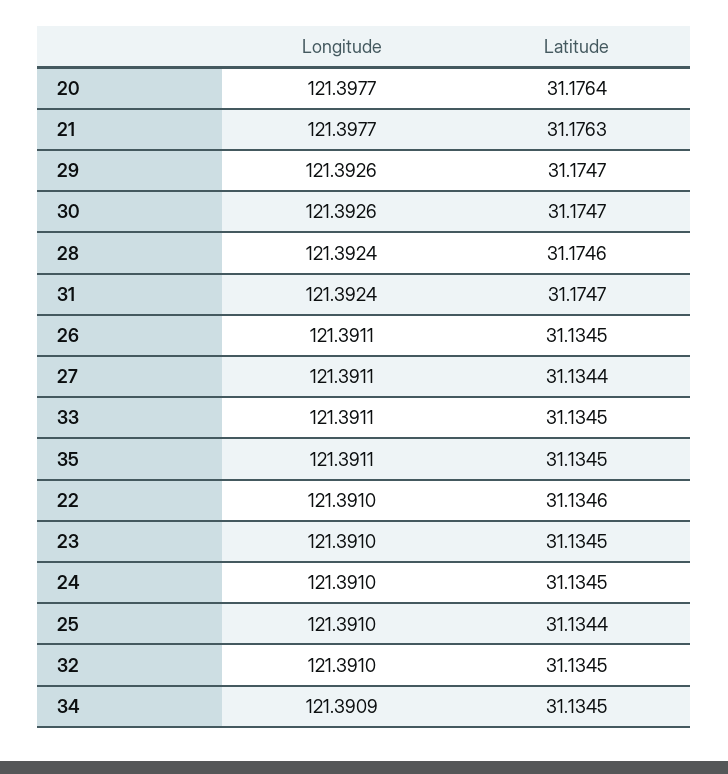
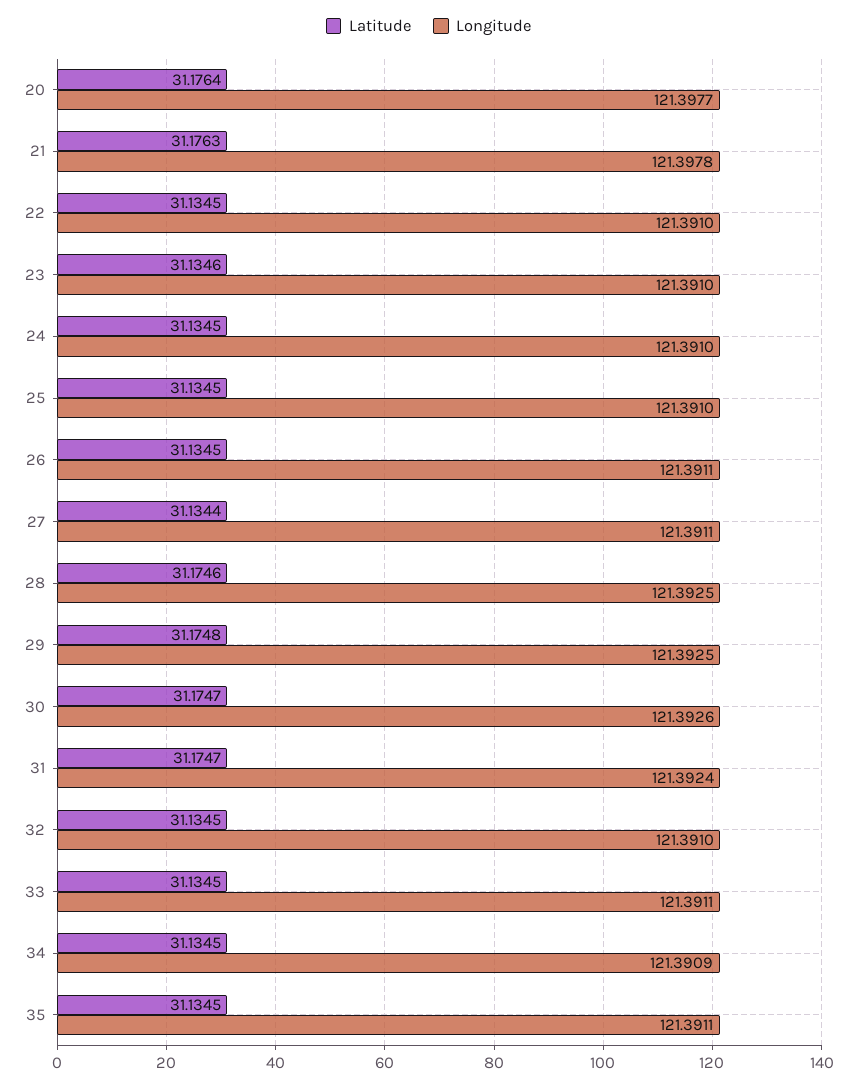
  {
    "Longitude": {
      "20": 121.3977,
-     "21": 121.3977,
+     "21": 121.3978,
-     "29": 121.3926,
+     "29": 121.3925,
      "30": 121.3926,
-     "28": 121.3924,
+     "28": 121.3925,
      "31": 121.3924,
      "26": 121.3911,
      "27": 121.3911,
      "33": 121.3911,
      "35": 121.3911,
      "22": 121.391,
      "23": 121.391,
      "24": 121.391,
      "25": 121.391,
      "32": 121.391,
      "34": 121.3909
    },
    "Latitude": {
      "20": 31.1764,
      "21": 31.1763,
-     "29": 31.1747,
+     "29": 31.1748,
      "30": 31.1747,
      "28": 31.1746,
      "31": 31.1747,
      "26": 31.1345,
      "27": 31.1344,
      "33": 31.1345,
      "35": 31.1345,
-     "22": 31.1346,
+     "22": 31.1345,
-     "23": 31.1345,
+     "23": 31.1346,
      "24": 31.1345,
-     "25": 31.1344,
+     "25": 31.1345,
      "32": 31.1345,
      "34": 31.1345
    }
  }

